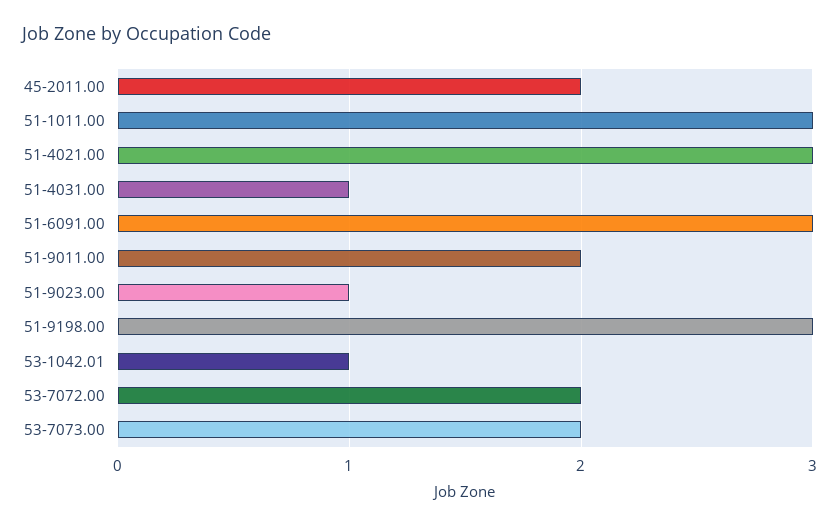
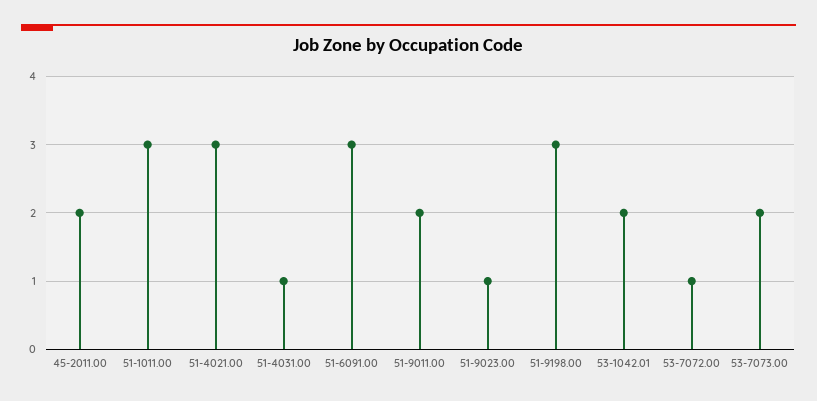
  {
    "45-2011.00": 2,
    "51-1011.00": 3,
    "51-4021.00": 3,
    "51-4031.00": 1,
    "51-6091.00": 3,
    "51-9011.00": 2,
    "51-9023.00": 1,
    "51-9198.00": 3,
-   "53-1042.01": 1,
+   "53-1042.01": 2,
-   "53-7072.00": 2,
+   "53-7072.00": 1,
    "53-7073.00": 2
  }

